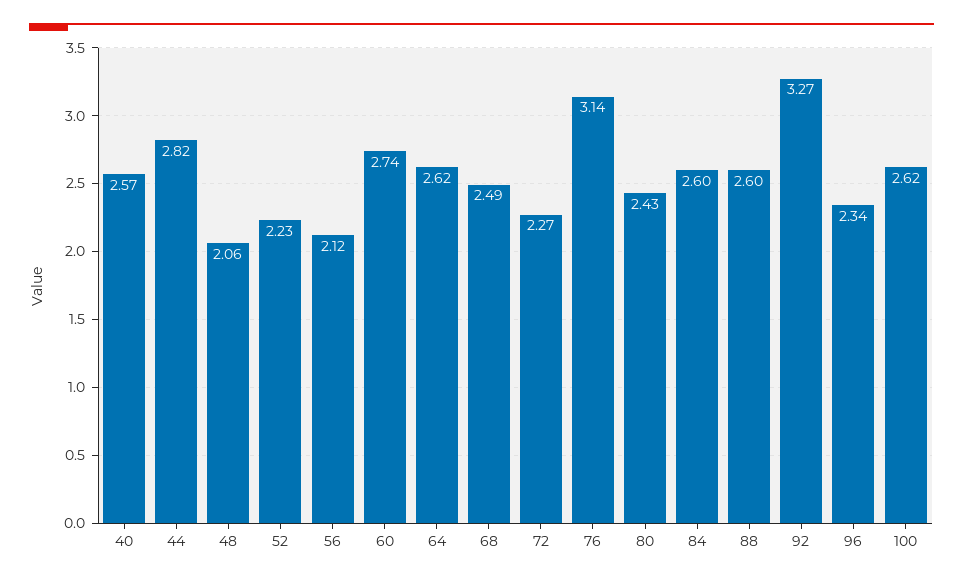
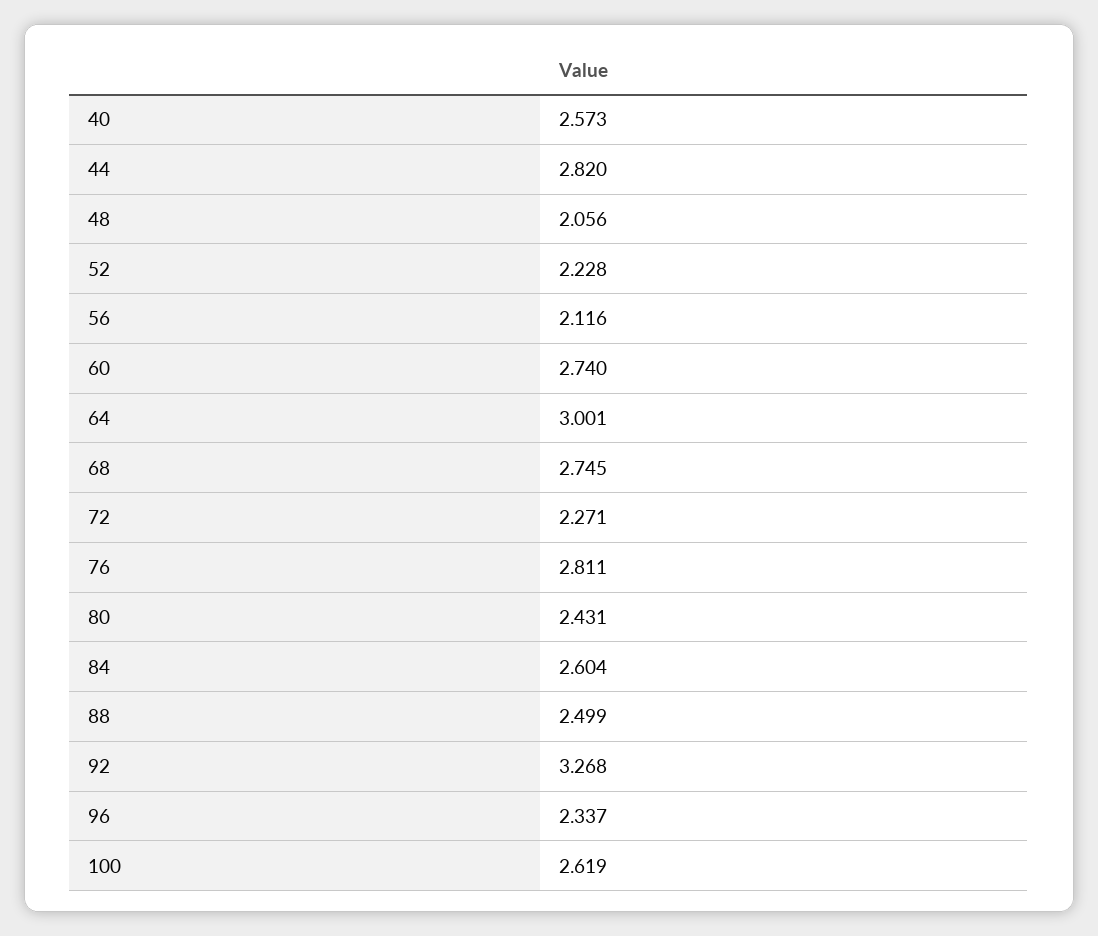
  {
    "40": 2.573,
    "44": 2.82,
    "48": 2.056,
    "52": 2.228,
    "56": 2.116,
    "60": 2.74,
-   "64": 2.62,
+   "64": 3.001,
-   "68": 2.49,
+   "68": 2.745,
    "72": 2.271,
-   "76": 3.14,
+   "76": 2.811,
    "80": 2.431,
    "84": 2.604,
-   "88": 2.6,
+   "88": 2.499,
    "92": 3.268,
    "96": 2.337,
    "100": 2.619
  }

